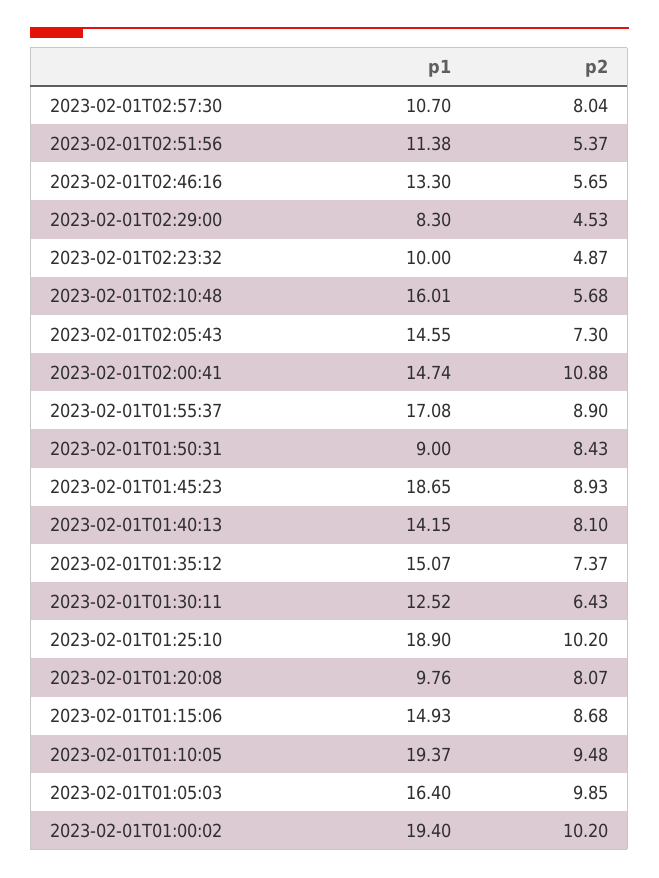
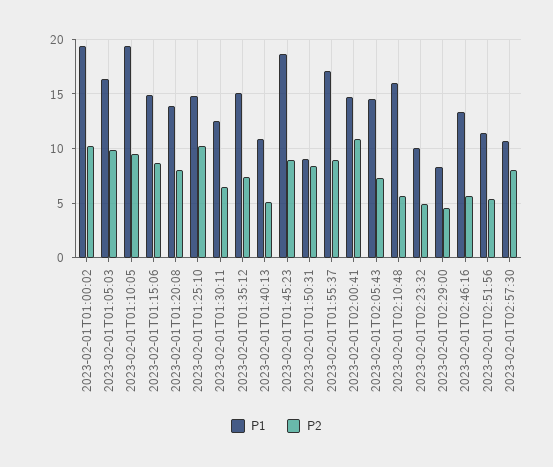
  {
    "p1": {
      "2023-02-01T02:57:30": 10.7,
      "2023-02-01T02:51:56": 11.38,
      "2023-02-01T02:46:16": 13.3,
      "2023-02-01T02:29:00": 8.3,
      "2023-02-01T02:23:32": 10,
      "2023-02-01T02:10:48": 16.01,
      "2023-02-01T02:05:43": 14.55,
      "2023-02-01T02:00:41": 14.74,
      "2023-02-01T01:55:37": 17.08,
      "2023-02-01T01:50:31": 9,
      "2023-02-01T01:45:23": 18.65,
-     "2023-02-01T01:40:13": 14.15,
+     "2023-02-01T01:40:13": 11,
      "2023-02-01T01:35:12": 15.07,
      "2023-02-01T01:30:11": 12.52,
-     "2023-02-01T01:25:10": 18.9,
+     "2023-02-01T01:25:10": 15,
-     "2023-02-01T01:20:08": 9.76,
+     "2023-02-01T01:20:08": 14,
      "2023-02-01T01:15:06": 14.93,
      "2023-02-01T01:10:05": 19.37,
      "2023-02-01T01:05:03": 16.4,
      "2023-02-01T01:00:02": 19.4
    },
    "p2": {
      "2023-02-01T02:57:30": 8.04,
      "2023-02-01T02:51:56": 5.37,
      "2023-02-01T02:46:16": 5.65,
      "2023-02-01T02:29:00": 4.53,
      "2023-02-01T02:23:32": 4.87,
      "2023-02-01T02:10:48": 5.68,
      "2023-02-01T02:05:43": 7.3,
      "2023-02-01T02:00:41": 10.88,
      "2023-02-01T01:55:37": 8.9,
      "2023-02-01T01:50:31": 8.43,
      "2023-02-01T01:45:23": 8.93,
-     "2023-02-01T01:40:13": 8.1,
+     "2023-02-01T01:40:13": 5,
      "2023-02-01T01:35:12": 7.37,
      "2023-02-01T01:30:11": 6.43,
      "2023-02-01T01:25:10": 10.2,
      "2023-02-01T01:20:08": 8.07,
      "2023-02-01T01:15:06": 8.68,
      "2023-02-01T01:10:05": 9.48,
      "2023-02-01T01:05:03": 9.85,
      "2023-02-01T01:00:02": 10.2
    }
  }

